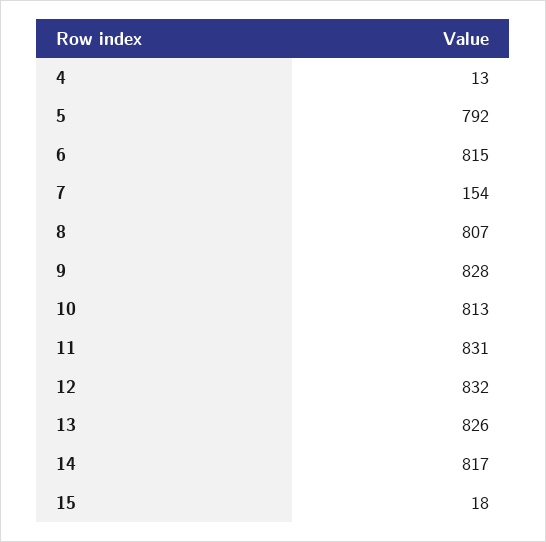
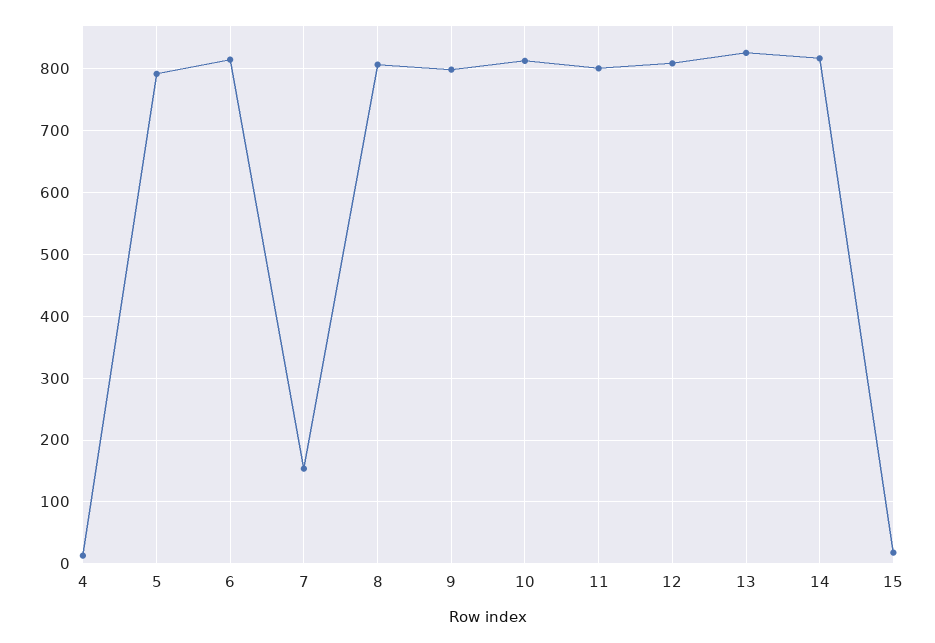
  {
    "4": 13,
    "5": 792,
    "6": 815,
    "7": 154,
    "8": 807,
-   "9": 828,
+   "9": 800,
    "10": 813,
-   "11": 831,
+   "11": 800,
-   "12": 832,
+   "12": 810,
    "13": 826,
    "14": 817,
    "15": 18
  }

